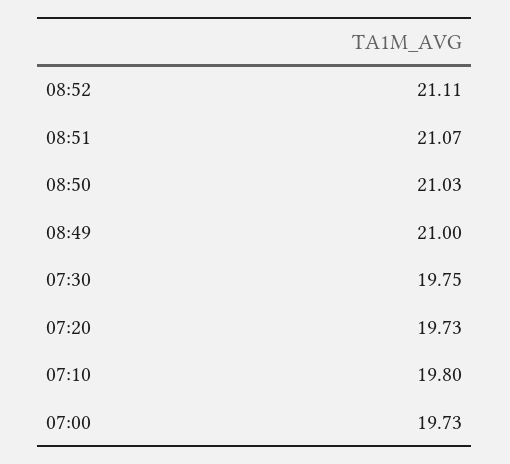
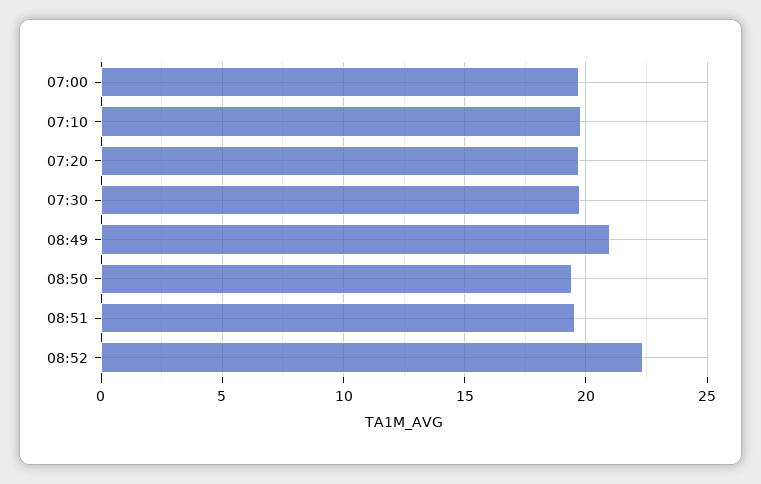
  {
-   "08:52": 21.11,
+   "08:52": 22.5,
-   "08:51": 21.07,
+   "08:51": 19.5,
-   "08:50": 21.03,
+   "08:50": 19.5,
    "08:49": 21,
    "07:30": 19.75,
    "07:20": 19.73,
    "07:10": 19.8,
    "07:00": 19.73
  }

